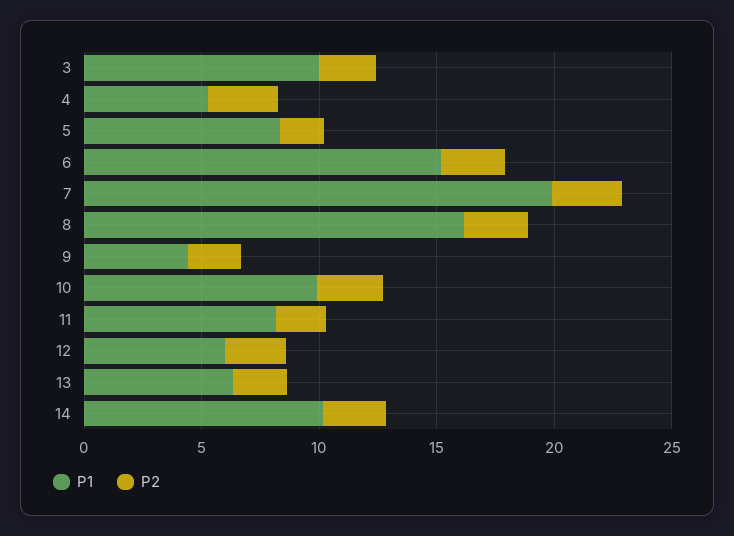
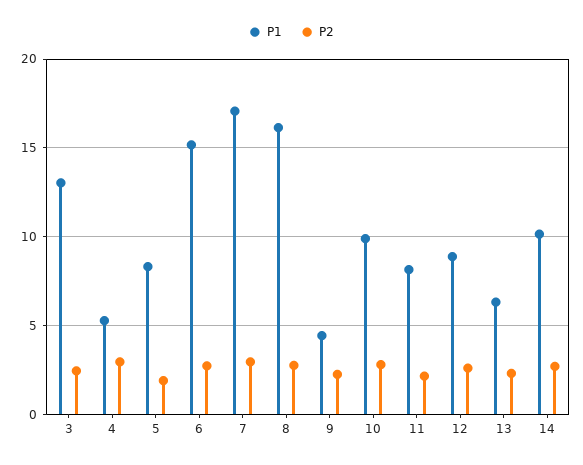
  {
    "P1": {
-     "3": 10,
+     "3": 13,
      "4": 5.5,
      "5": 8.5,
      "6": 15,
-     "7": 20,
+     "7": 17,
      "8": 16,
      "9": 4.5,
      "10": 10,
      "11": 8,
-     "12": 6,
+     "12": 9,
      "13": 6.5,
      "14": 10
    },
    "P2": {
      "3": 2.5,
      "4": 3,
      "5": 2,
      "6": 2.5,
      "7": 3,
      "8": 3,
      "9": 2.5,
      "10": 3,
      "11": 2,
      "12": 2.5,
      "13": 2.5,
      "14": 2.5
    }
  }

